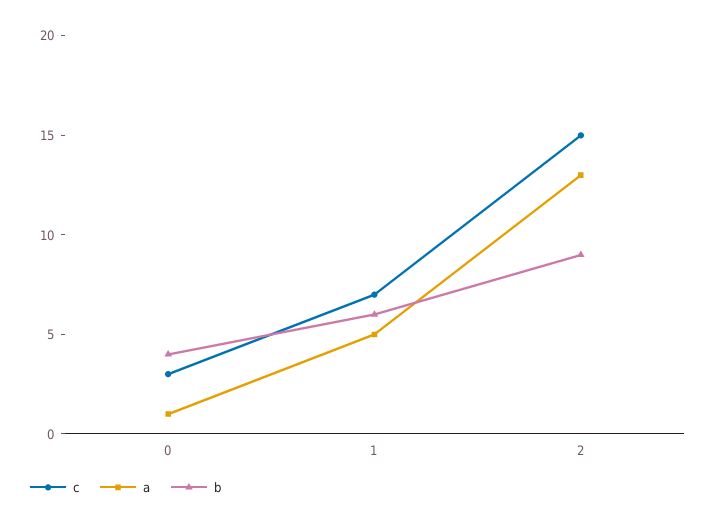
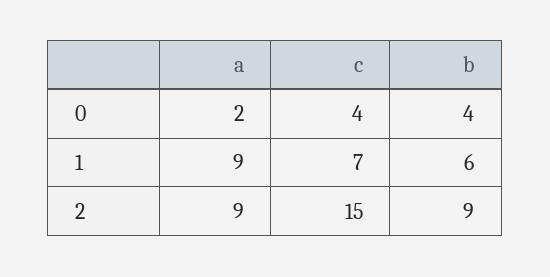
  {
    "c": {
-     "0": 3,
+     "0": 4,
      "1": 7,
      "2": 15
    },
    "a": {
-     "0": 1,
+     "0": 2,
-     "1": 5,
+     "1": 9,
-     "2": 13
+     "2": 9
    },
    "b": {
      "0": 4,
      "1": 6,
      "2": 9
    }
  }

